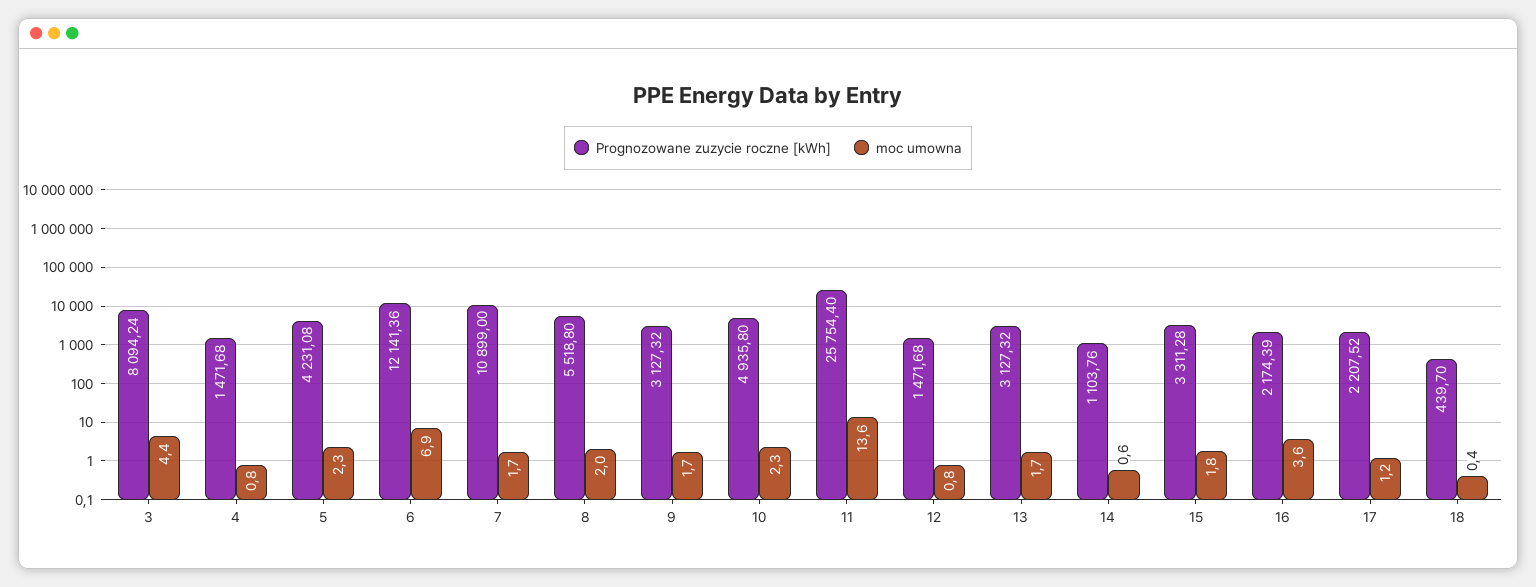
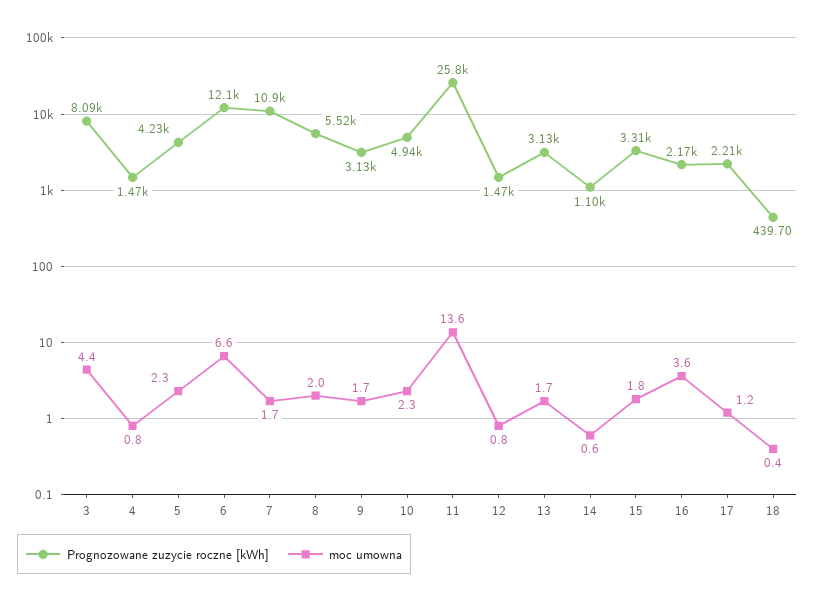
  {
    "Prognozowane zuzycie roczne [kWh]": {
      "3": 8094.24,
      "4": 1471.68,
      "5": 4231.08,
      "6": 12141.36,
      "7": 10899,
      "8": 5518.8,
      "9": 3127.32,
      "10": 4935.8,
      "11": 25754.4,
      "12": 1471.68,
      "13": 3127.32,
      "14": 1103.76,
      "15": 3311.28,
      "16": 2174.39,
      "17": 2207.52,
      "18": 439.7
    },
    "moc umowna": {
      "3": 4.4,
      "4": 0.8,
      "5": 2.3,
-     "6": 6.9,
+     "6": 6.6,
      "7": 1.7,
      "8": 2,
      "9": 1.7,
      "10": 2.3,
      "11": 13.6,
      "12": 0.8,
      "13": 1.7,
      "14": 0.6,
      "15": 1.8,
      "16": 3.6,
      "17": 1.2,
      "18": 0.4
    }
  }

